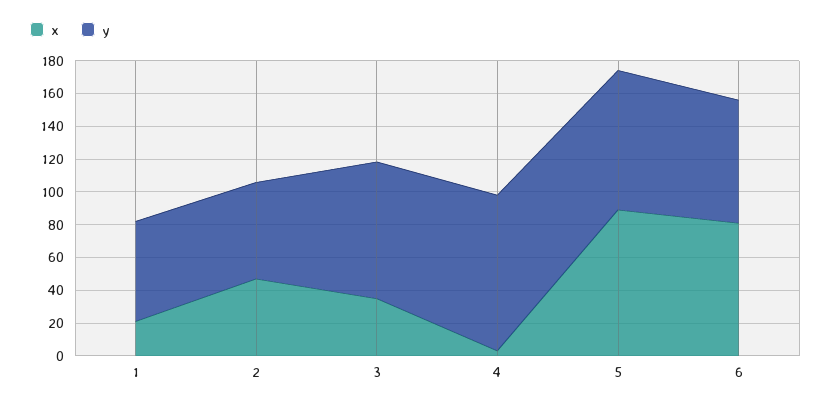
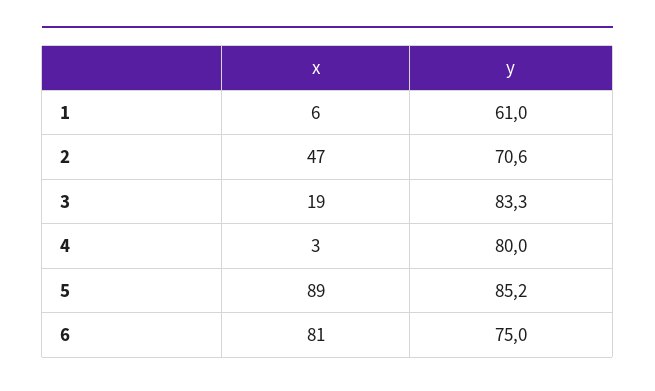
  {
    "x": {
-     "1": 20,
+     "1": 6,
      "2": 47,
-     "3": 35,
+     "3": 19,
      "4": 3,
      "5": 89,
      "6": 81
    },
    "y": {
      "1": 61,
-     "2": 60,
+     "2": 70.6,
      "3": 83.3,
-     "4": 95,
+     "4": 80,
      "5": 85.2,
      "6": 75
    }
  }

